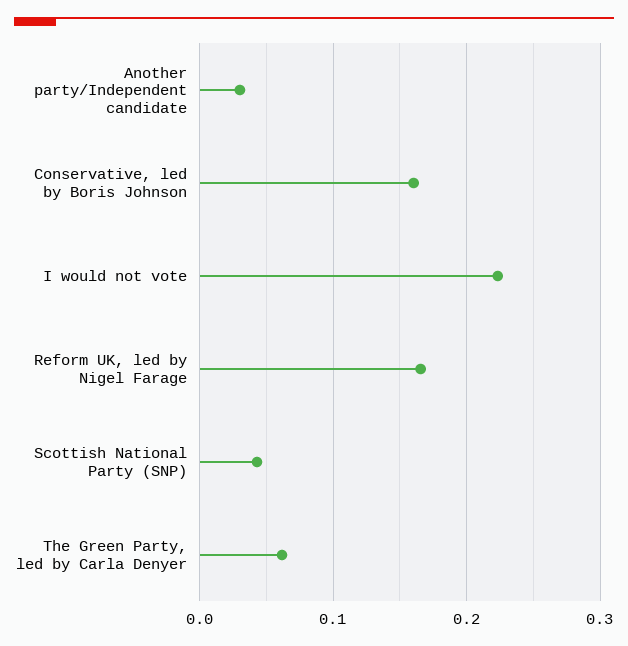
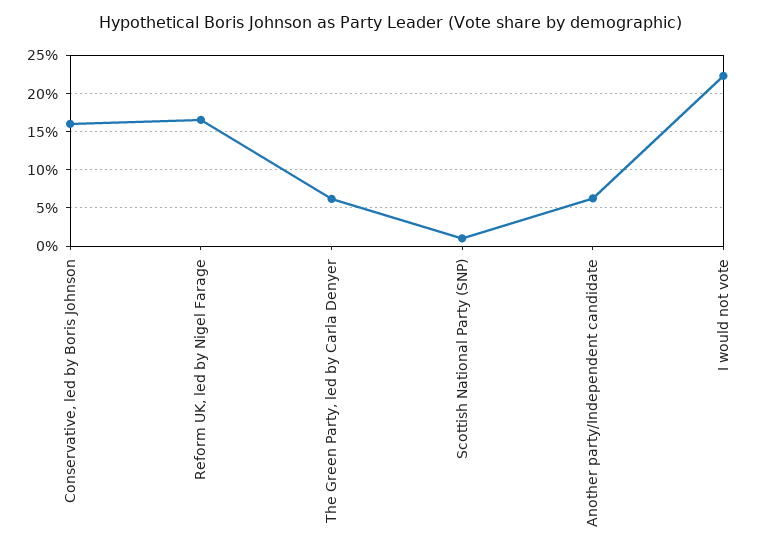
  {
-   "Another party/Independent candidate": 0.03,
+   "Another party/Independent candidate": 0.06,
    "Conservative, led by Boris Johnson": 0.16,
    "I would not vote": 0.22,
    "Reform UK, led by Nigel Farage": 0.17,
-   "Scottish National Party (SNP)": 0.04,
+   "Scottish National Party (SNP)": 0.01,
    "The Green Party, led by Carla Denyer": 0.06
  }

